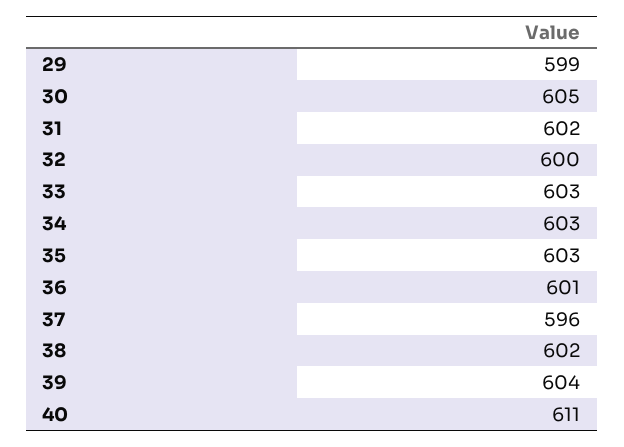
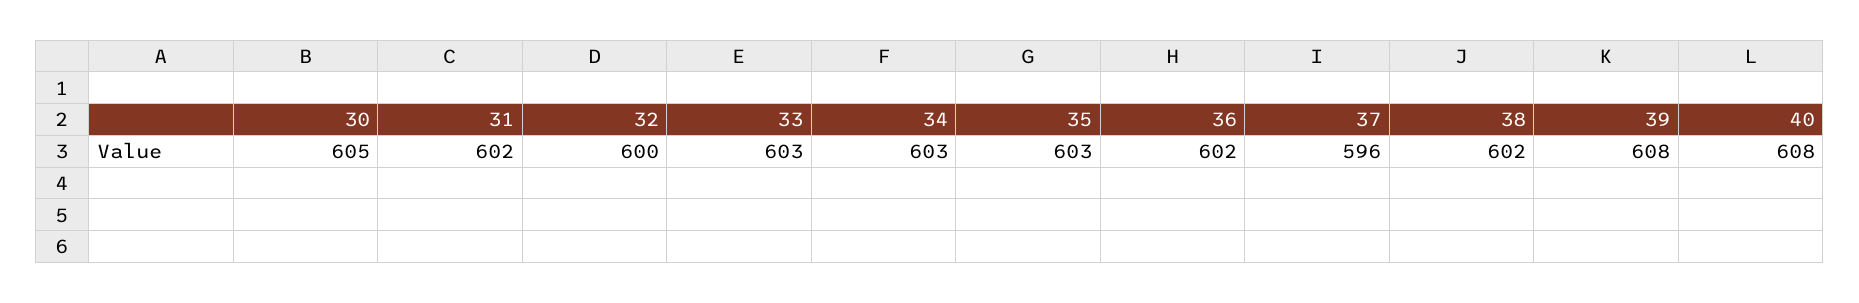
  {
-   "29": 599,
    "30": 605,
    "31": 602,
    "32": 600,
    "33": 603,
    "34": 603,
    "35": 603,
-   "36": 601,
+   "36": 602,
    "37": 596,
    "38": 602,
-   "39": 604,
+   "39": 608,
-   "40": 611
+   "40": 608
  }

